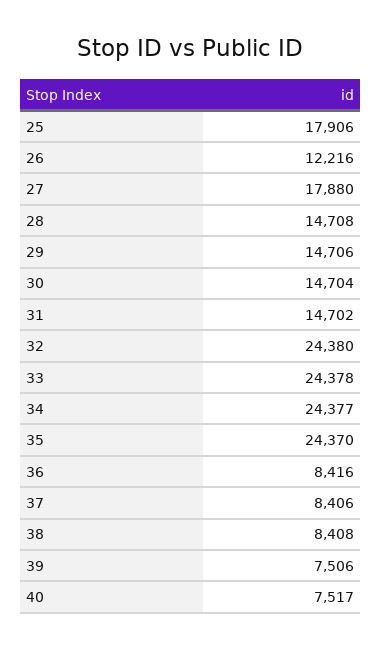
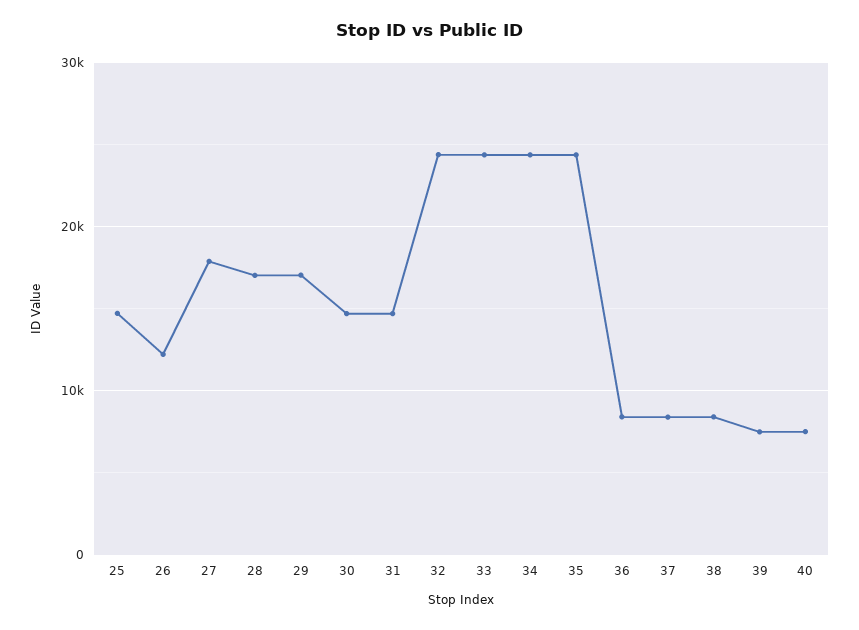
  {
-   "25": 17906,
+   "25": 15000,
    "26": 12216,
    "27": 17880,
-   "28": 14708,
+   "28": 17000,
-   "29": 14706,
+   "29": 17000,
    "30": 14704,
    "31": 14702,
    "32": 24380,
    "33": 24378,
    "34": 24377,
    "35": 24370,
    "36": 8416,
    "37": 8406,
    "38": 8408,
    "39": 7506,
    "40": 7517
  }

